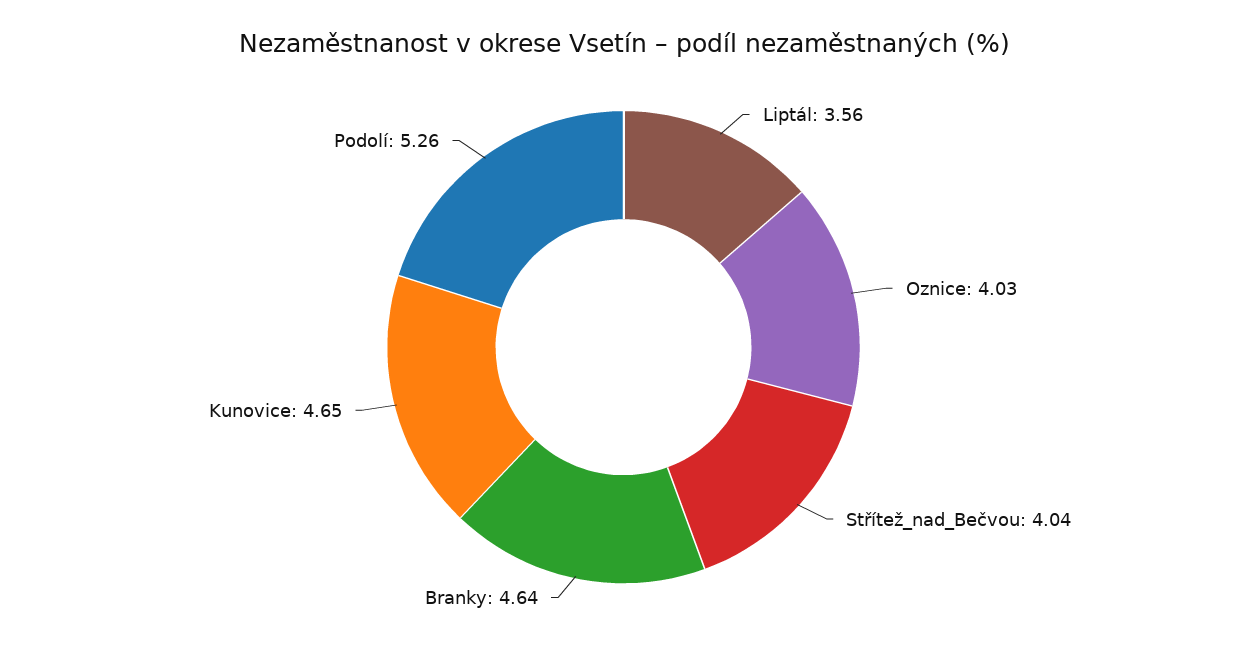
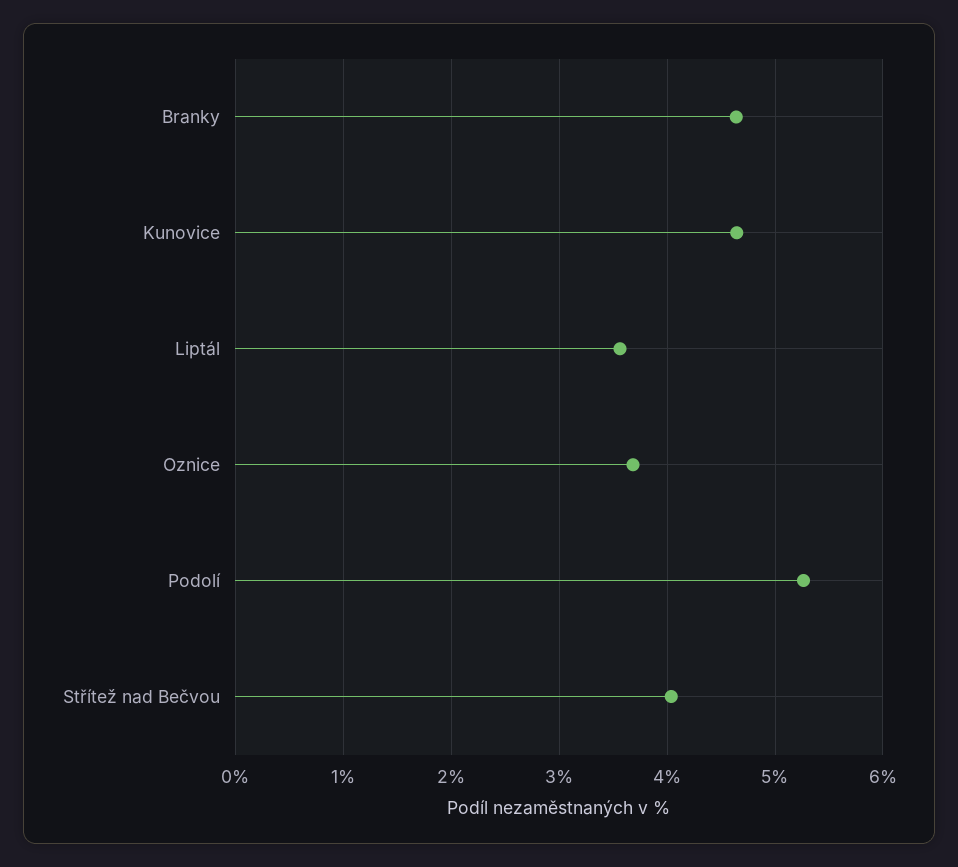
  {
    "Liptál": 3.56,
-   "Oznice": 4.03,
+   "Oznice": 3.7,
    "Střítež_nad_Bečvou": 4.04,
    "Branky": 4.64,
    "Kunovice": 4.65,
    "Podolí": 5.26
  }

